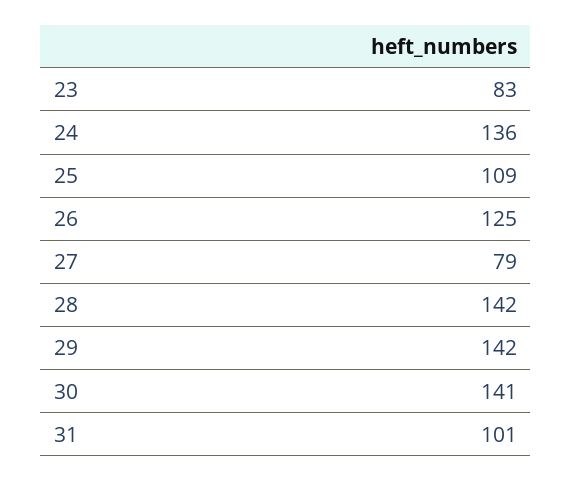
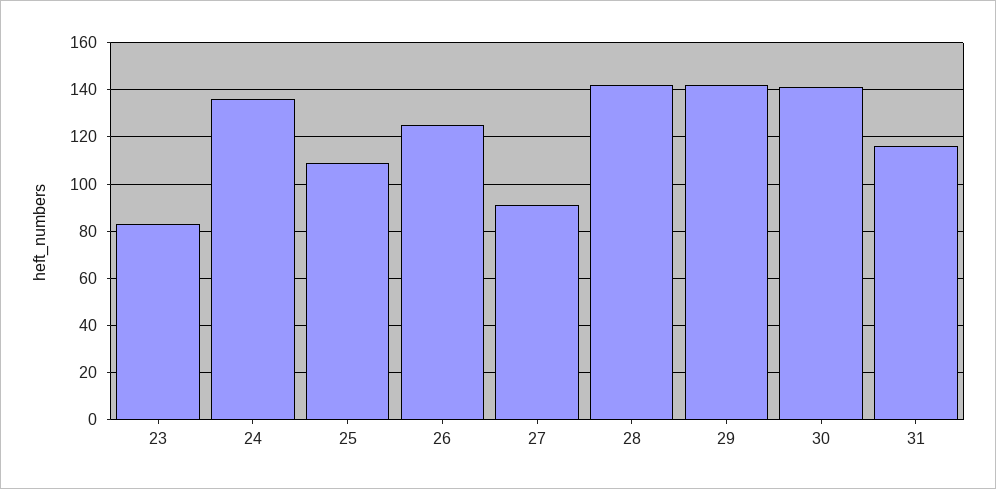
  {
    "23": 83,
    "24": 136,
    "25": 109,
    "26": 125,
-   "27": 79,
+   "27": 90,
    "28": 142,
    "29": 142,
    "30": 141,
-   "31": 101
+   "31": 115
  }

